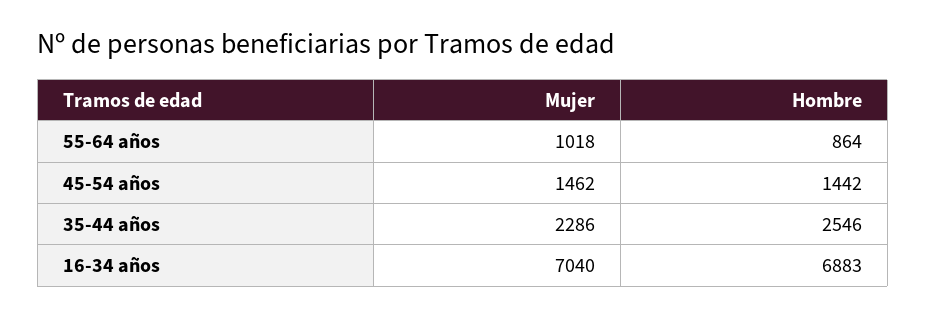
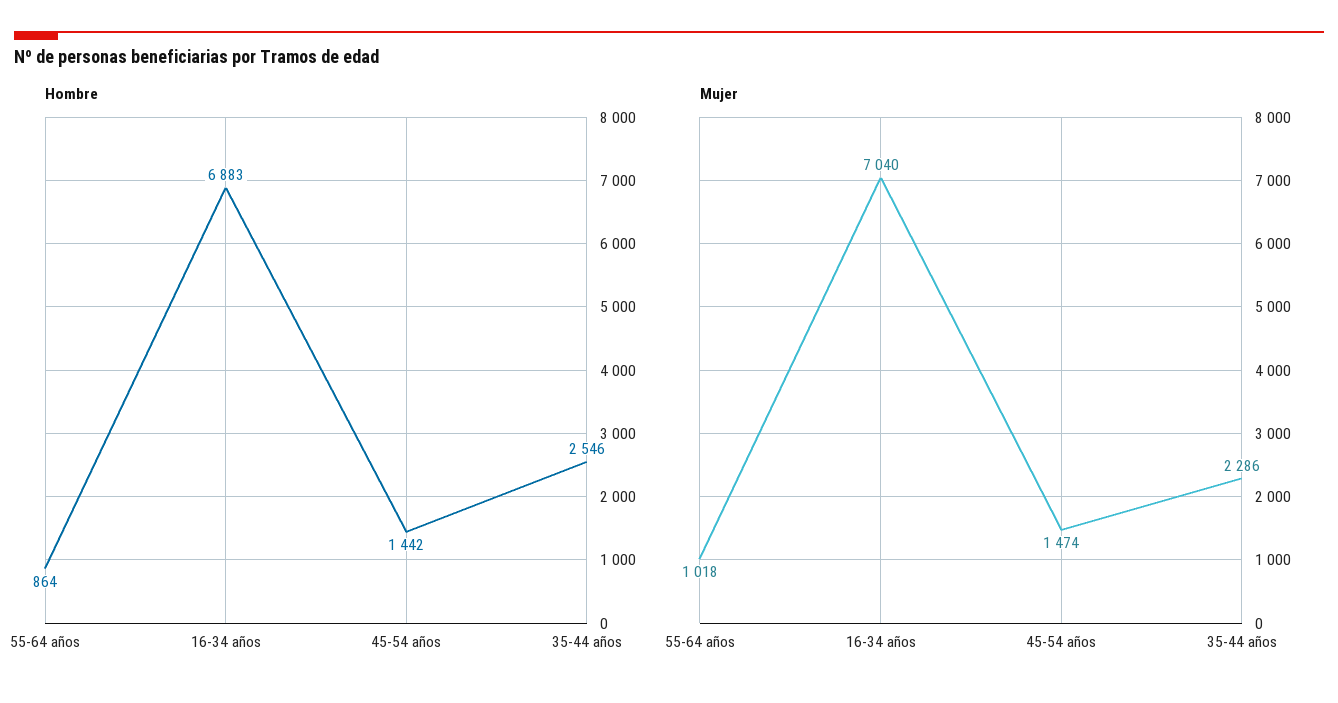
  {
    "Mujer": {
      "55-64 años": 1018,
-     "45-54 años": 1462,
+     "45-54 años": 1474,
      "35-44 años": 2286,
      "16-34 años": 7040
    },
    "Hombre": {
      "55-64 años": 864,
      "45-54 años": 1442,
      "35-44 años": 2546,
      "16-34 años": 6883
    }
  }

